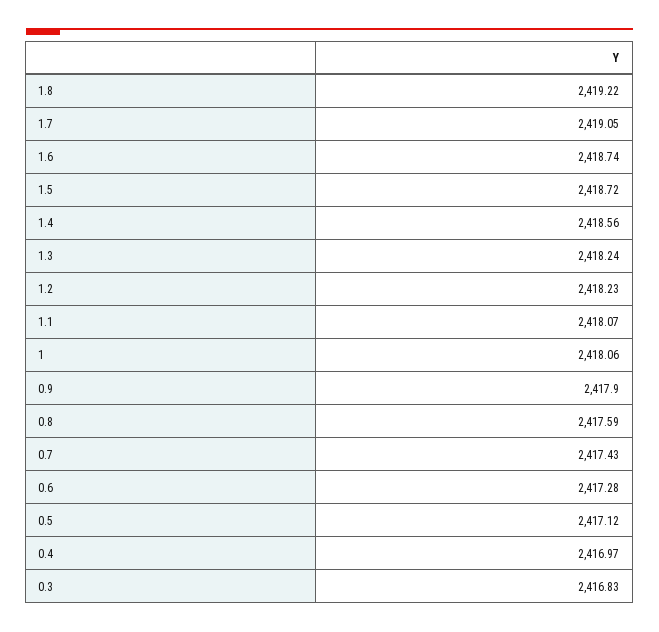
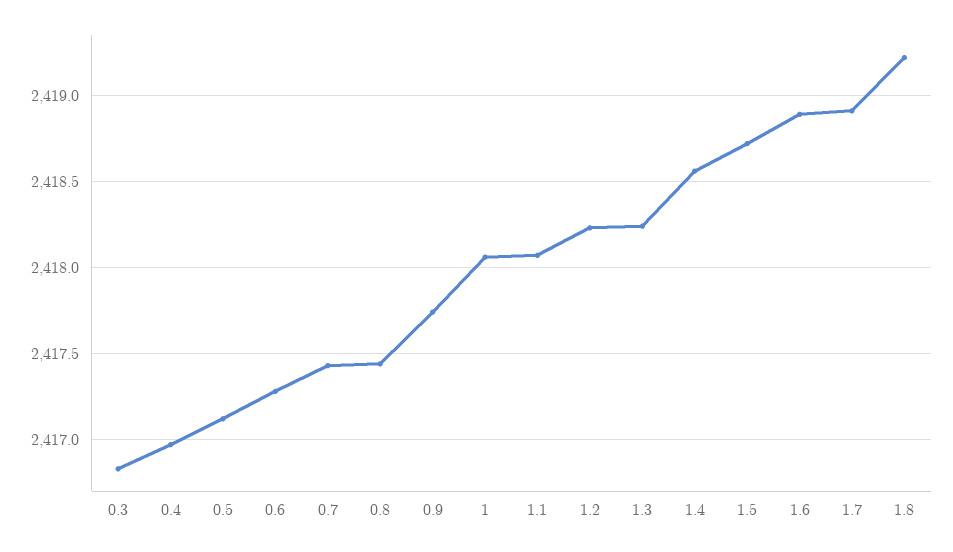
  {
    "1.8": 2419.22,
-   "1.7": 2419.05,
+   "1.7": 2418.9,
-   "1.6": 2418.74,
+   "1.6": 2418.9,
    "1.5": 2418.72,
    "1.4": 2418.56,
    "1.3": 2418.24,
    "1.2": 2418.23,
    "1.1": 2418.07,
    "1": 2418.06,
-   "0.9": 2417.9,
+   "0.9": 2417.75,
-   "0.8": 2417.59,
+   "0.8": 2417.45,
    "0.7": 2417.43,
    "0.6": 2417.28,
    "0.5": 2417.12,
    "0.4": 2416.97,
    "0.3": 2416.83
  }

